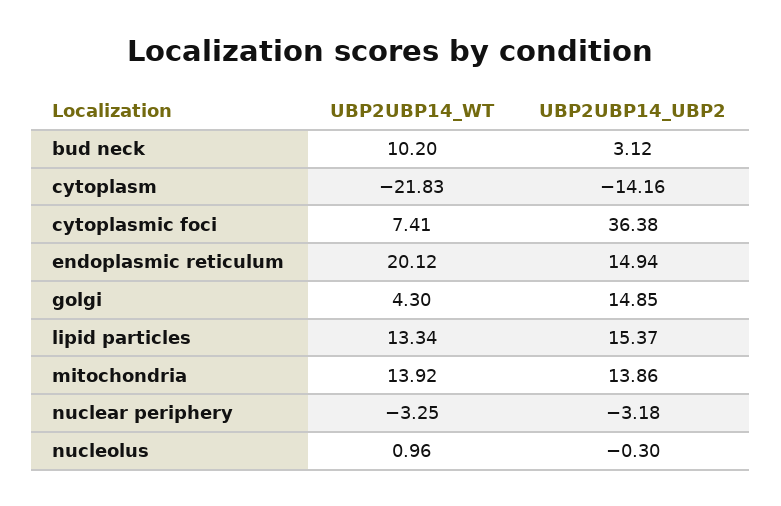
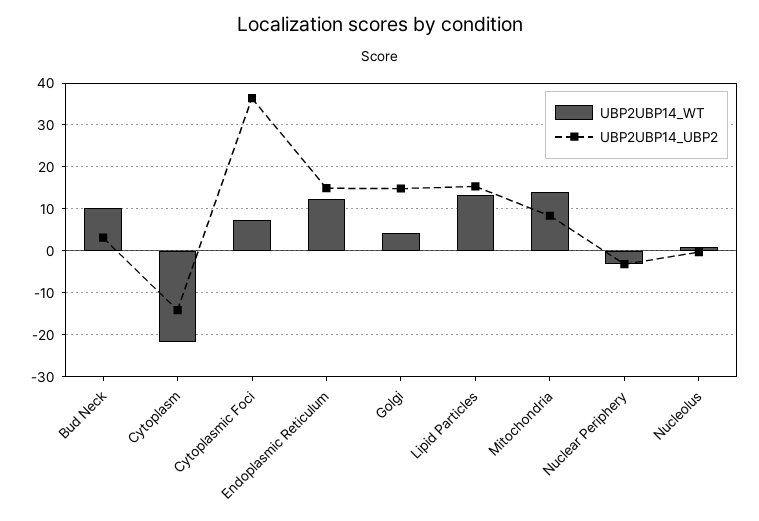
  {
    "UBP2UBP14_WT": {
      "bud neck": 10.2,
      "cytoplasm": -21.83,
      "cytoplasmic foci": 7.41,
-     "endoplasmic reticulum": 20.12,
+     "endoplasmic reticulum": 12,
      "golgi": 4.3,
      "lipid particles": 13.34,
      "mitochondria": 13.92,
      "nuclear periphery": -3.25,
      "nucleolus": 0.96
    },
    "UBP2UBP14_UBP2": {
      "bud neck": 3.12,
      "cytoplasm": -14.16,
      "cytoplasmic foci": 36.38,
      "endoplasmic reticulum": 14.94,
      "golgi": 14.85,
      "lipid particles": 15.37,
-     "mitochondria": 13.86,
+     "mitochondria": 8,
      "nuclear periphery": -3.18,
      "nucleolus": -0.3
    }
  }

